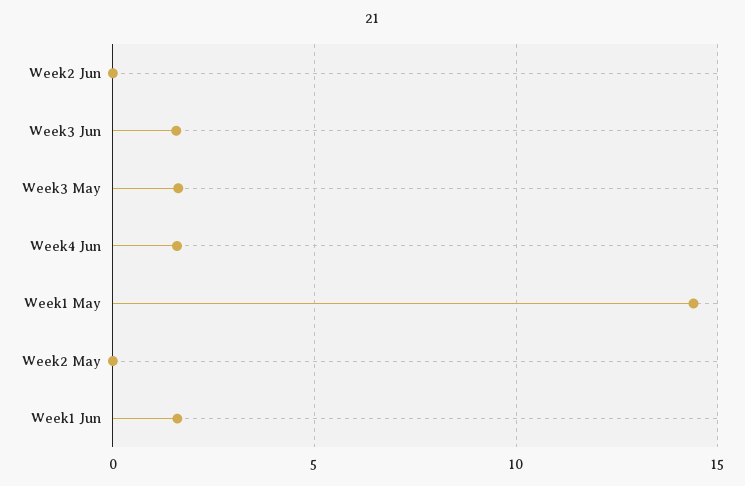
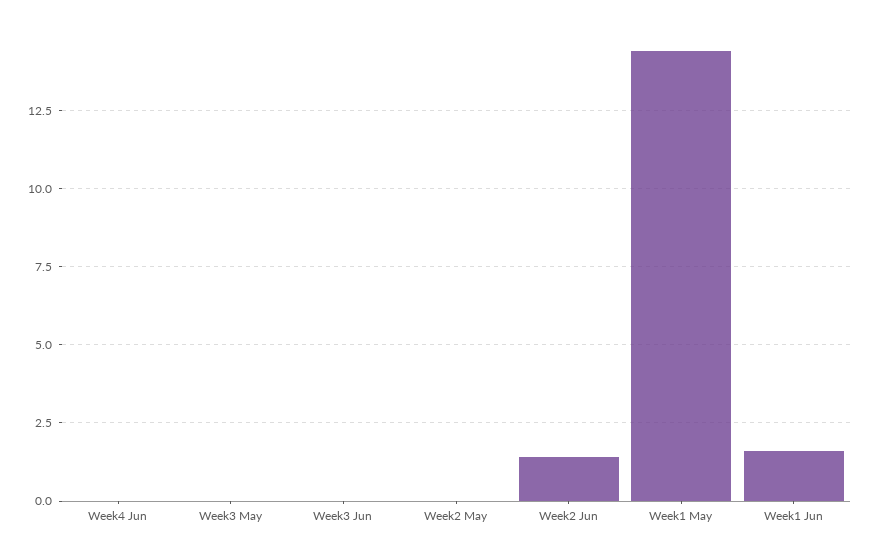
  {
-   "Week2 Jun": 0,
+   "Week2 Jun": 1.5,
-   "Week3 Jun": 1.5,
+   "Week3 Jun": 0,
-   "Week3 May": 1.5,
+   "Week3 May": 0,
-   "Week4 Jun": 1.5,
+   "Week4 Jun": 0,
    "Week1 May": 14.5,
    "Week2 May": 0,
    "Week1 Jun": 1.5
  }

